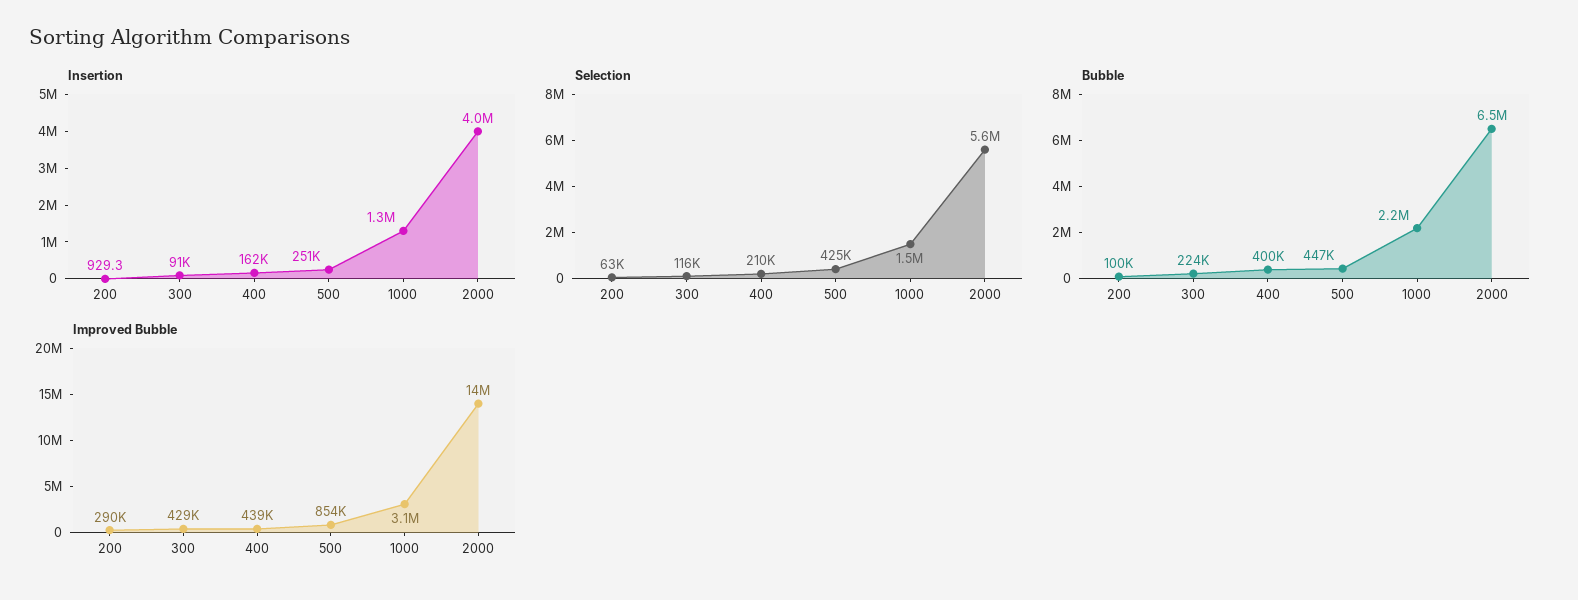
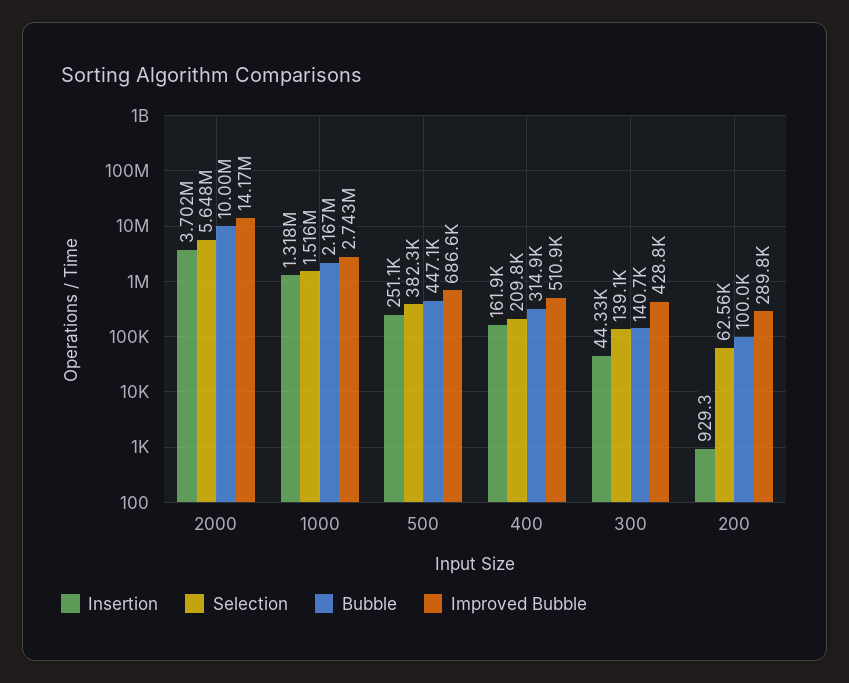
  {
    "Insertion": {
      "200": 929.3,
-     "300": 91000,
+     "300": 44330,
      "400": 161900,
      "500": 251100,
      "1000": 1318000,
-     "2000": 4000000
+     "2000": 3702000
    },
    "Selection": {
      "200": 62560,
-     "300": 116000,
+     "300": 139100,
      "400": 209800,
-     "500": 425000,
+     "500": 382300,
      "1000": 1516000,
      "2000": 5648000
    },
    "Bubble": {
      "200": 100000,
-     "300": 224000,
+     "300": 140700,
-     "400": 400000,
+     "400": 314900,
      "500": 447100,
      "1000": 2167000,
-     "2000": 6500000
+     "2000": 10000000
    },
    "Improved Bubble": {
      "200": 289800,
      "300": 428800,
-     "400": 439000,
+     "400": 510900,
-     "500": 854000,
+     "500": 686600,
-     "1000": 3100000,
+     "1000": 2743000,
      "2000": 14170000
    }
  }

